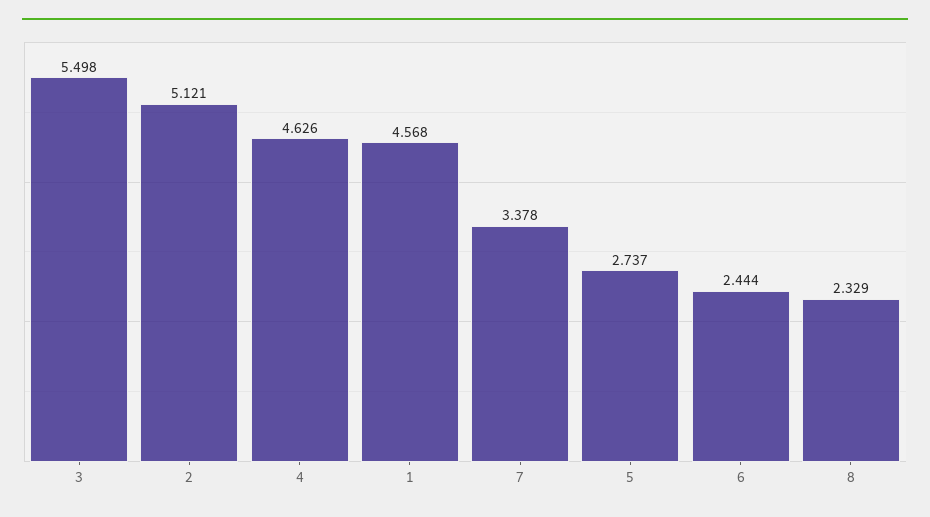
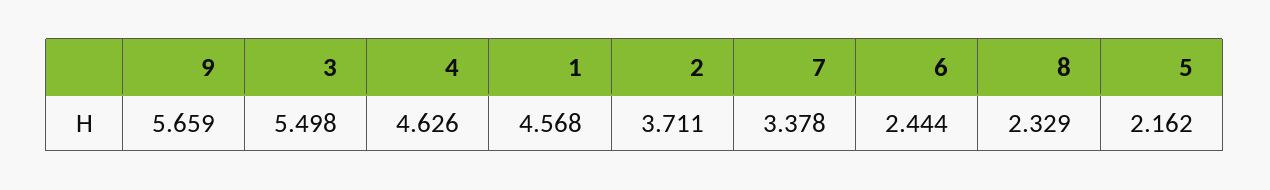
  {
    "3": 5.498,
-   "2": 5.121,
+   "2": 3.711,
    "4": 4.626,
    "1": 4.568,
    "7": 3.378,
-   "5": 2.737,
+   "5": 2.162,
    "6": 2.444,
-   "8": 2.329
+   "8": 2.329,
+   "9": 5.659
  }

